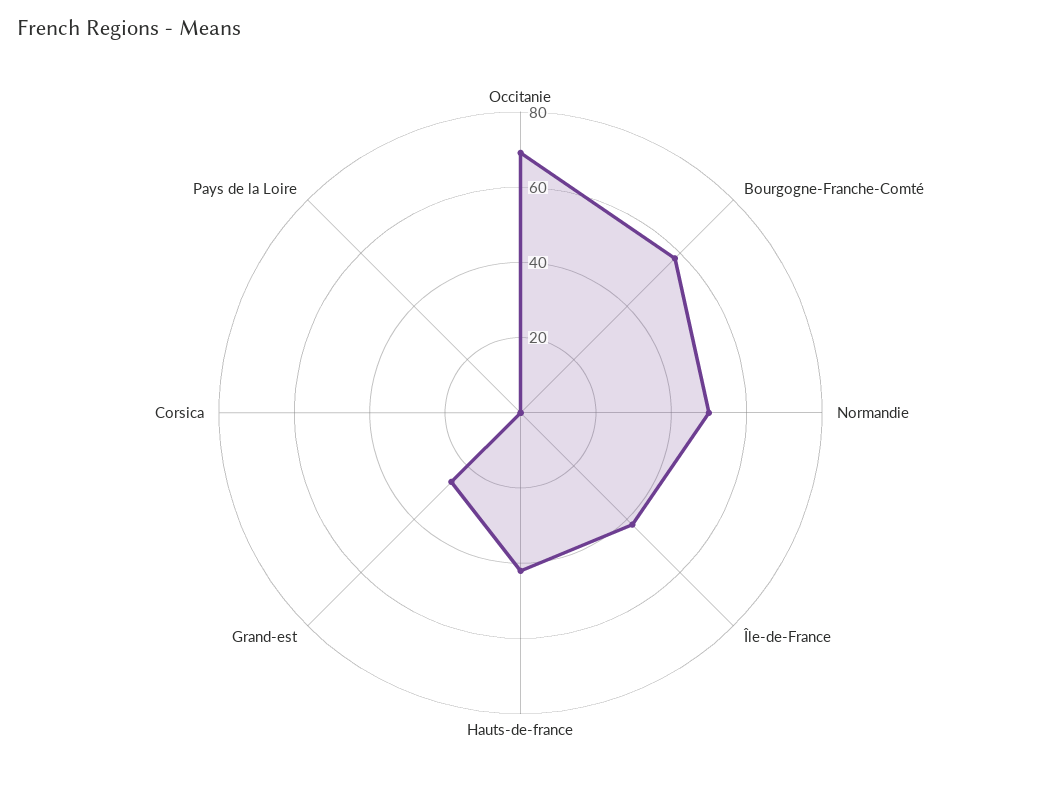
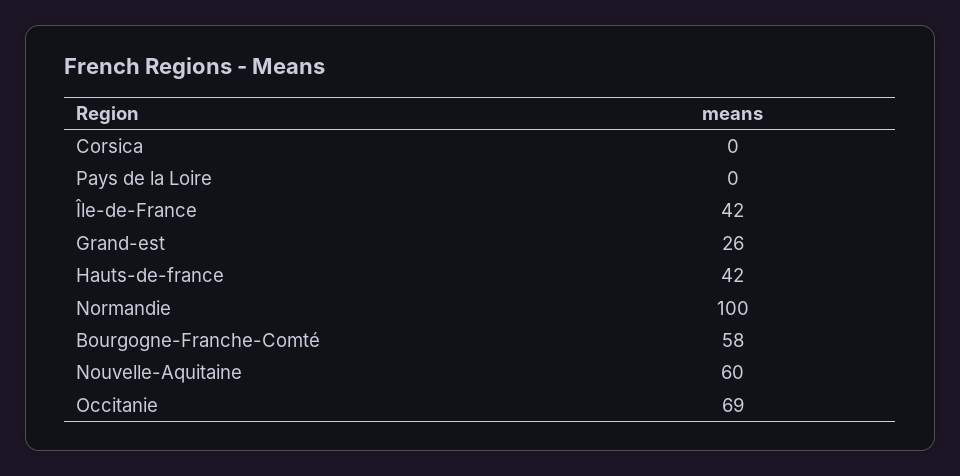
  {
    "Occitanie": 69,
    "Bourgogne-Franche-Comté": 58,
-   "Normandie": 50,
+   "Normandie": 100,
    "Île-de-France": 42,
    "Hauts-de-france": 42,
    "Grand-est": 26,
    "Corsica": 0,
-   "Pays de la Loire": 0
+   "Pays de la Loire": 0,
+   "Nouvelle-Aquitaine": 60
  }

